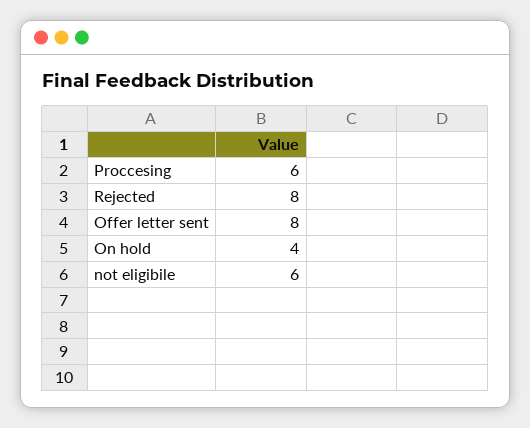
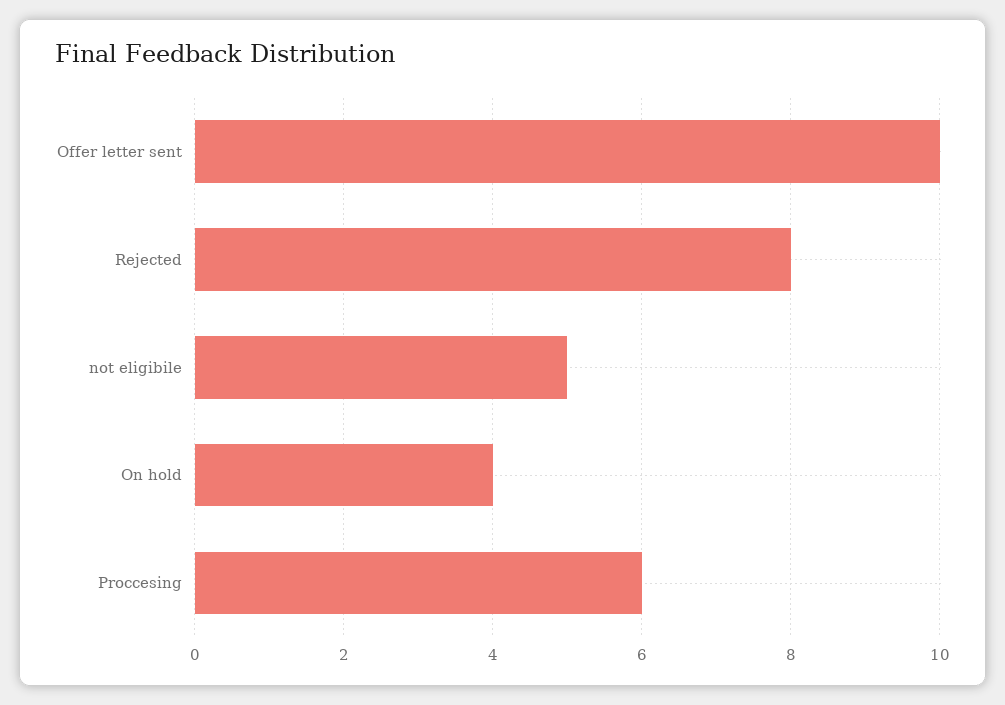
  {
    "Proccesing": 6,
    "Rejected": 8,
-   "Offer letter sent": 8,
+   "Offer letter sent": 10,
    "On hold": 4,
-   "not eligibile": 6
+   "not eligibile": 5
  }

